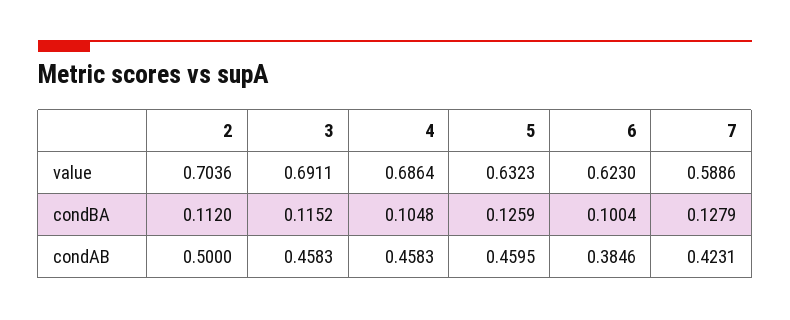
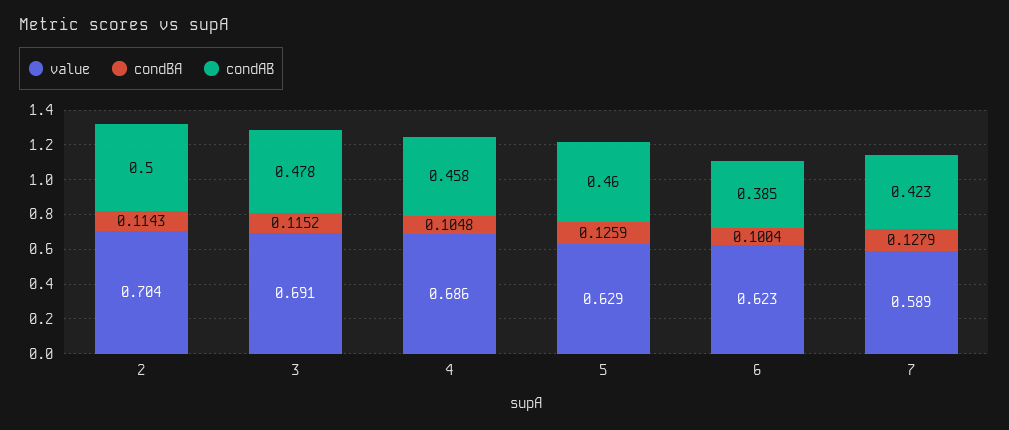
  {
    "value": {
      "2": 0.7036,
      "3": 0.6911,
      "4": 0.6864,
-     "5": 0.6323,
+     "5": 0.629,
      "6": 0.623,
      "7": 0.5886
    },
    "condBA": {
-     "2": 0.112,
+     "2": 0.1143,
      "3": 0.1152,
      "4": 0.1048,
      "5": 0.1259,
      "6": 0.1004,
      "7": 0.1279
    },
    "condAB": {
      "2": 0.5,
-     "3": 0.4583,
+     "3": 0.478,
      "4": 0.4583,
      "5": 0.4595,
      "6": 0.3846,
      "7": 0.4231
    }
  }

